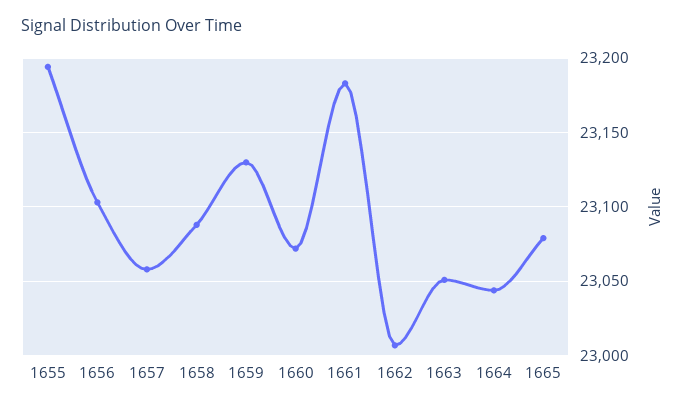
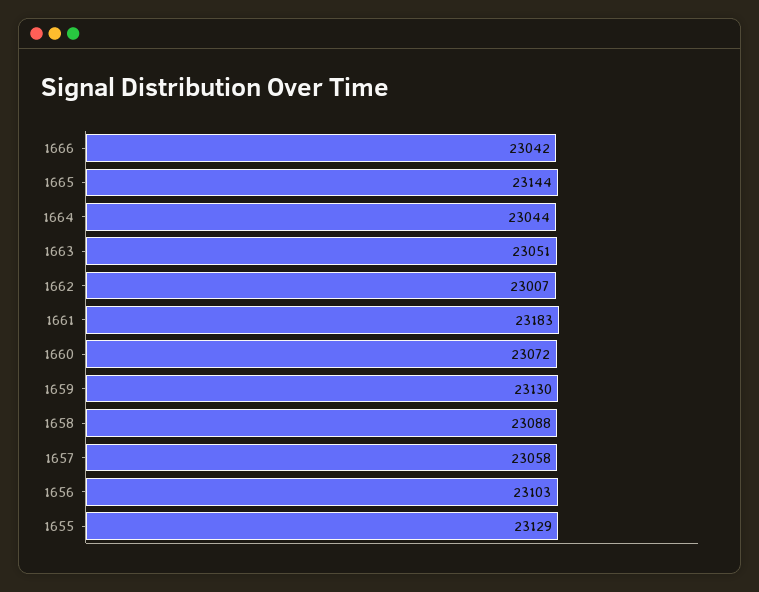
  {
-   "1655": 23195,
+   "1655": 23129,
    "1656": 23103,
    "1657": 23058,
    "1658": 23088,
    "1659": 23130,
    "1660": 23072,
    "1661": 23183,
    "1662": 23007,
    "1663": 23051,
    "1664": 23044,
-   "1665": 23080
+   "1665": 23144,
+   "1666": 23042
  }

